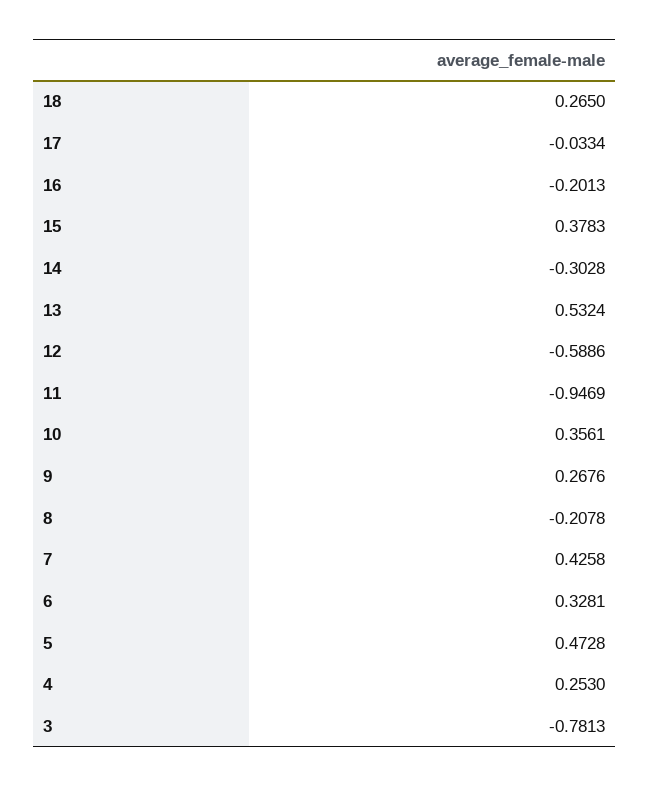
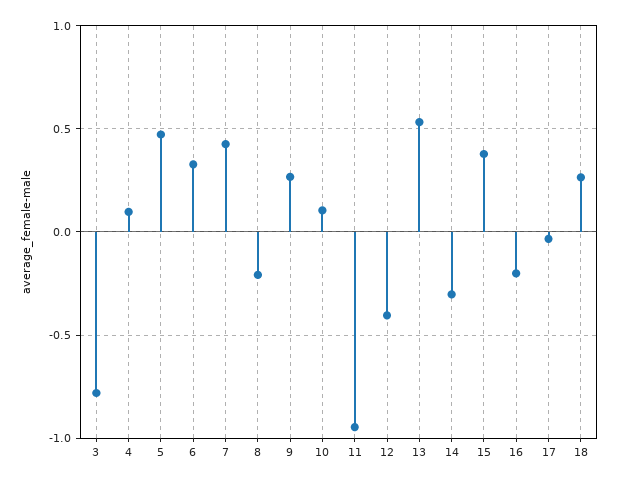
  {
    "18": 0.265,
    "17": -0.0334,
    "16": -0.2013,
    "15": 0.3783,
    "14": -0.3028,
    "13": 0.5324,
-   "12": -0.5886,
+   "12": -0.4,
    "11": -0.9469,
-   "10": 0.3561,
+   "10": 0.1,
    "9": 0.2676,
    "8": -0.2078,
    "7": 0.4258,
    "6": 0.3281,
    "5": 0.4728,
-   "4": 0.253,
+   "4": 0.1,
    "3": -0.7813
  }

